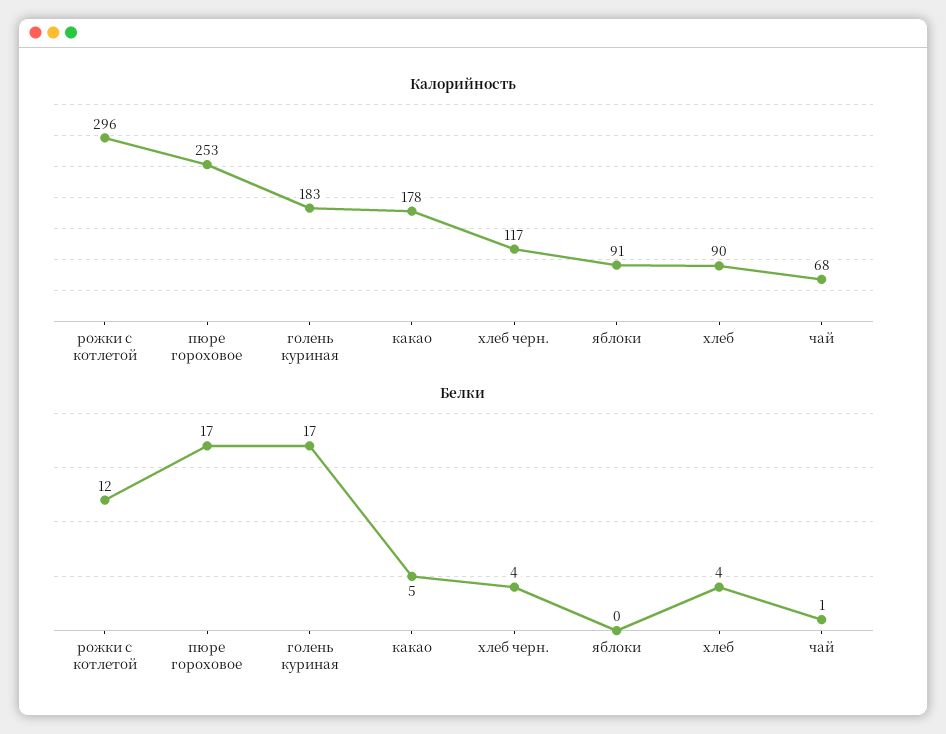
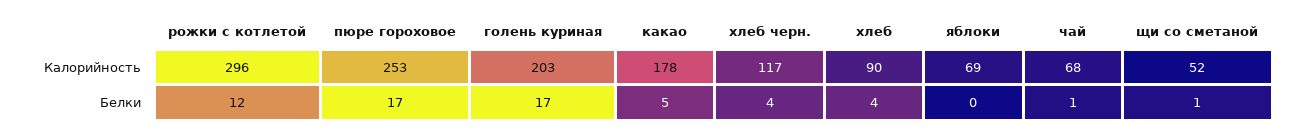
  {
    "Калорийность": {
      "рожки с котлетой": 296,
      "пюре гороховое": 253,
-     "голень куриная": 183,
+     "голень куриная": 203,
      "какао": 178,
      "хлеб черн.": 117,
-     "яблоки": 91,
+     "яблоки": 69,
      "хлеб": 90,
-     "чай": 68
+     "чай": 68,
+     "щи со сметаной": 52
    },
    "Белки": {
      "рожки с котлетой": 12,
      "пюре гороховое": 17,
      "голень куриная": 17,
      "какао": 5,
      "хлеб черн.": 4,
      "яблоки": 0,
      "хлеб": 4,
-     "чай": 1
+     "чай": 1,
+     "щи со сметаной": 1
    }
  }

